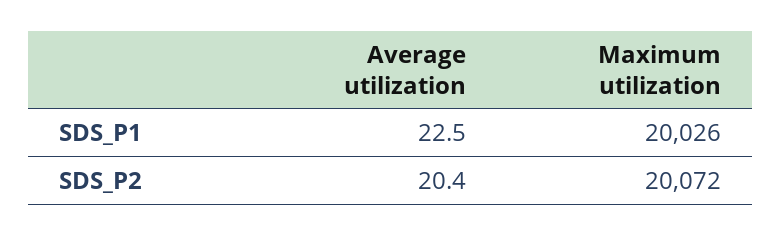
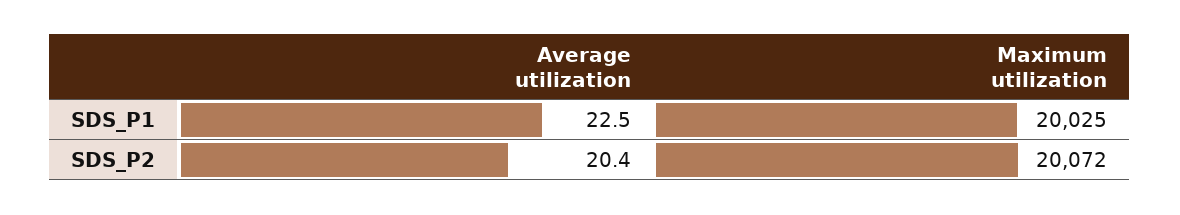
  {
    "Average utilization": {
      "SDS_P1": 22.5,
      "SDS_P2": 20.4
    },
    "Maximum utilization": {
-     "SDS_P1": 20026,
+     "SDS_P1": 20025,
      "SDS_P2": 20072
    }
  }

